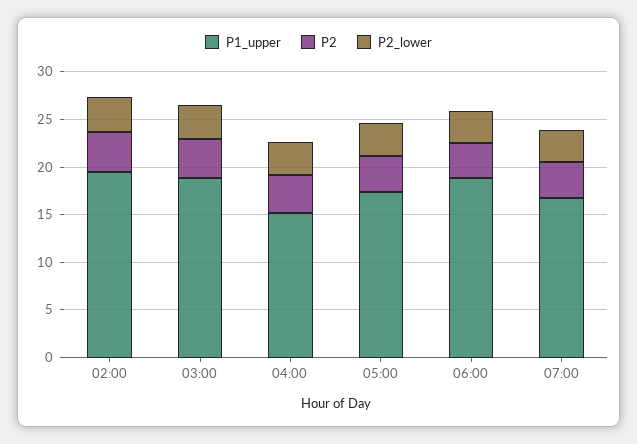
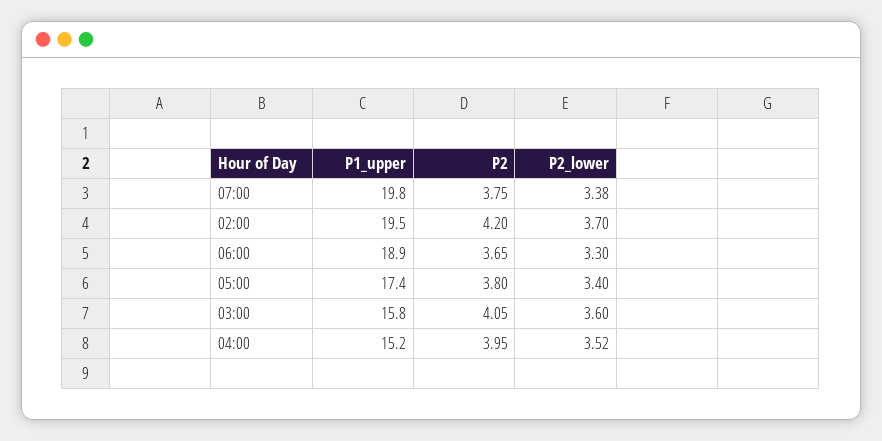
  {
    "P1_upper": {
      "02:00": 19.5,
-     "03:00": 19,
+     "03:00": 15.8,
      "04:00": 15.2,
      "05:00": 17.4,
      "06:00": 18.9,
-     "07:00": 17
+     "07:00": 19.8
    },
    "P2": {
      "02:00": 4.2,
      "03:00": 4.05,
      "04:00": 3.95,
      "05:00": 3.8,
      "06:00": 3.65,
      "07:00": 3.75
    },
    "P2_lower": {
      "02:00": 3.7,
      "03:00": 3.6,
      "04:00": 3.52,
      "05:00": 3.4,
      "06:00": 3.3,
      "07:00": 3.38
    }
  }

